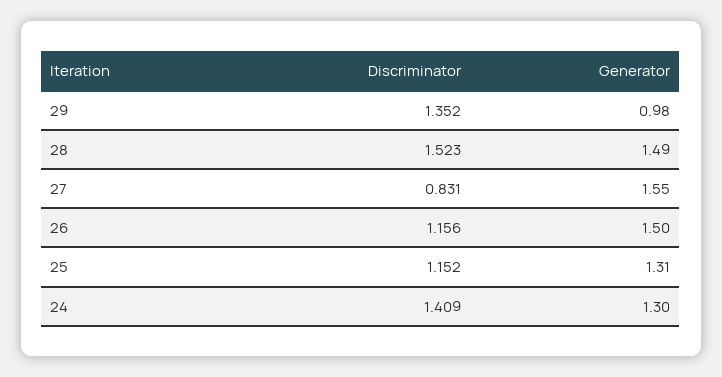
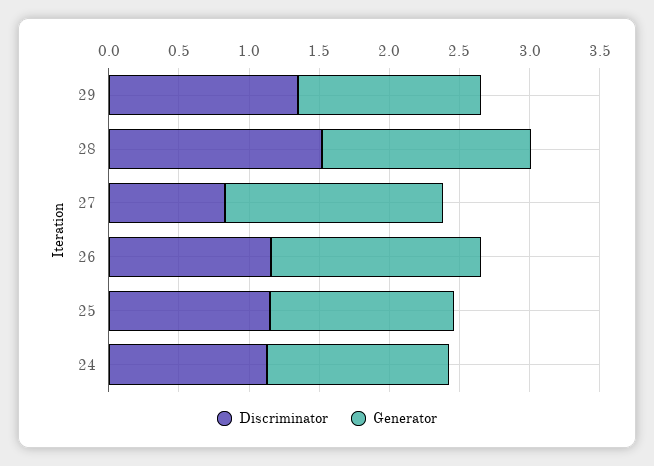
  {
    "Discriminator": {
      "29": 1.352,
      "28": 1.523,
      "27": 0.831,
      "26": 1.156,
      "25": 1.152,
-     "24": 1.409
+     "24": 1.1
    },
    "Generator": {
-     "29": 0.98,
+     "29": 1.3,
      "28": 1.49,
      "27": 1.55,
      "26": 1.5,
      "25": 1.31,
      "24": 1.3
    }
  }

